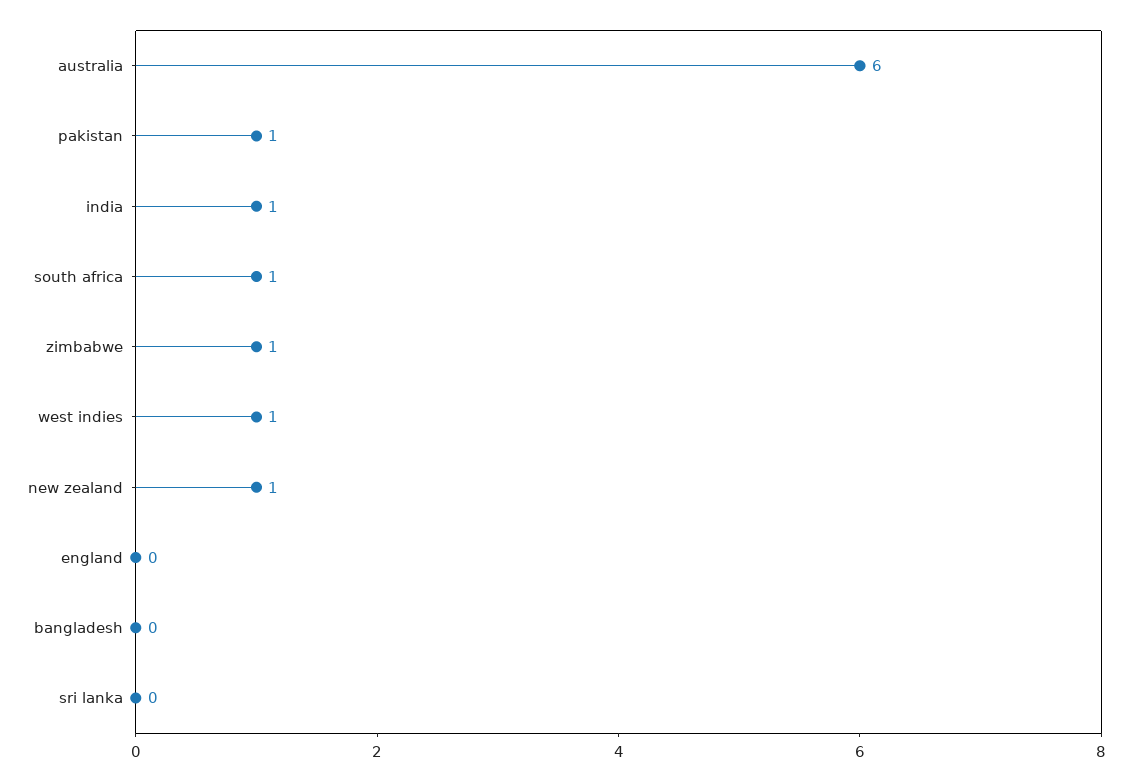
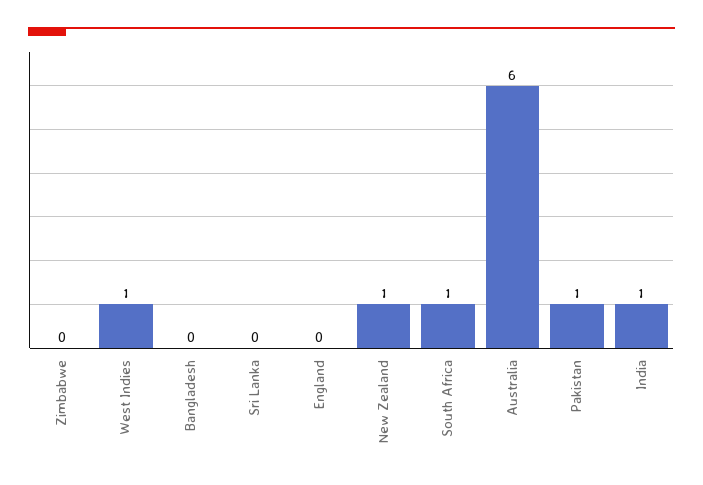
  {
    "australia": 6,
    "pakistan": 1,
    "india": 1,
    "south africa": 1,
-   "zimbabwe": 1,
+   "zimbabwe": 0,
    "west indies": 1,
    "new zealand": 1,
    "england": 0,
    "bangladesh": 0,
    "sri lanka": 0
  }

